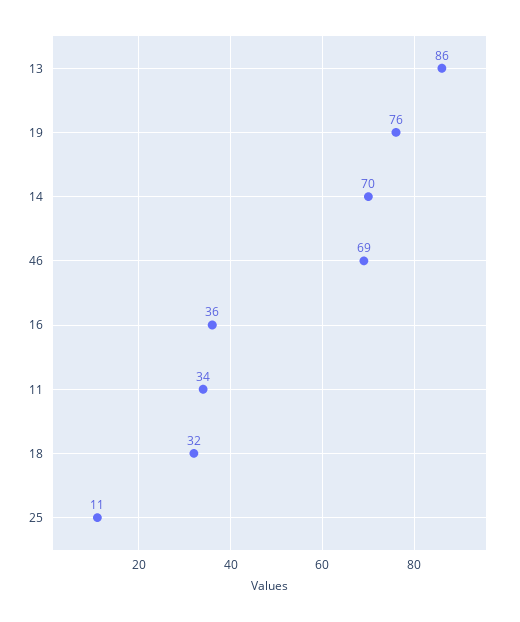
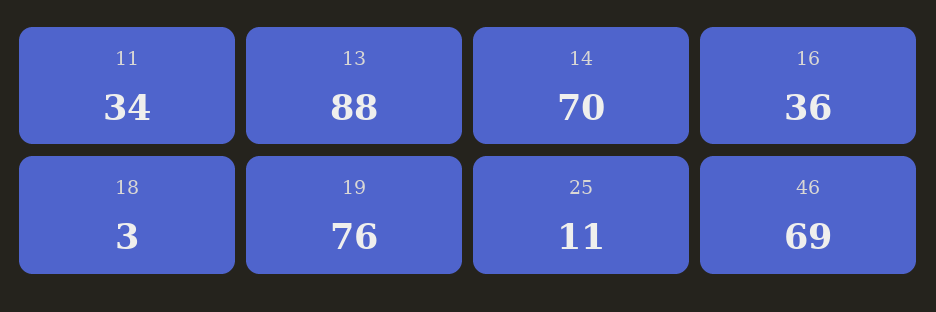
  {
-   "13": 86,
+   "13": 88,
    "19": 76,
    "14": 70,
    "46": 69,
    "16": 36,
    "11": 34,
-   "18": 32,
+   "18": 3,
    "25": 11
  }

